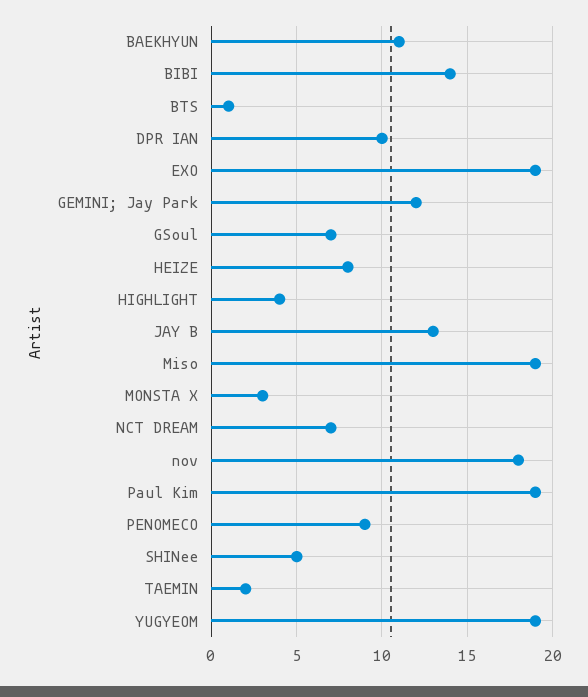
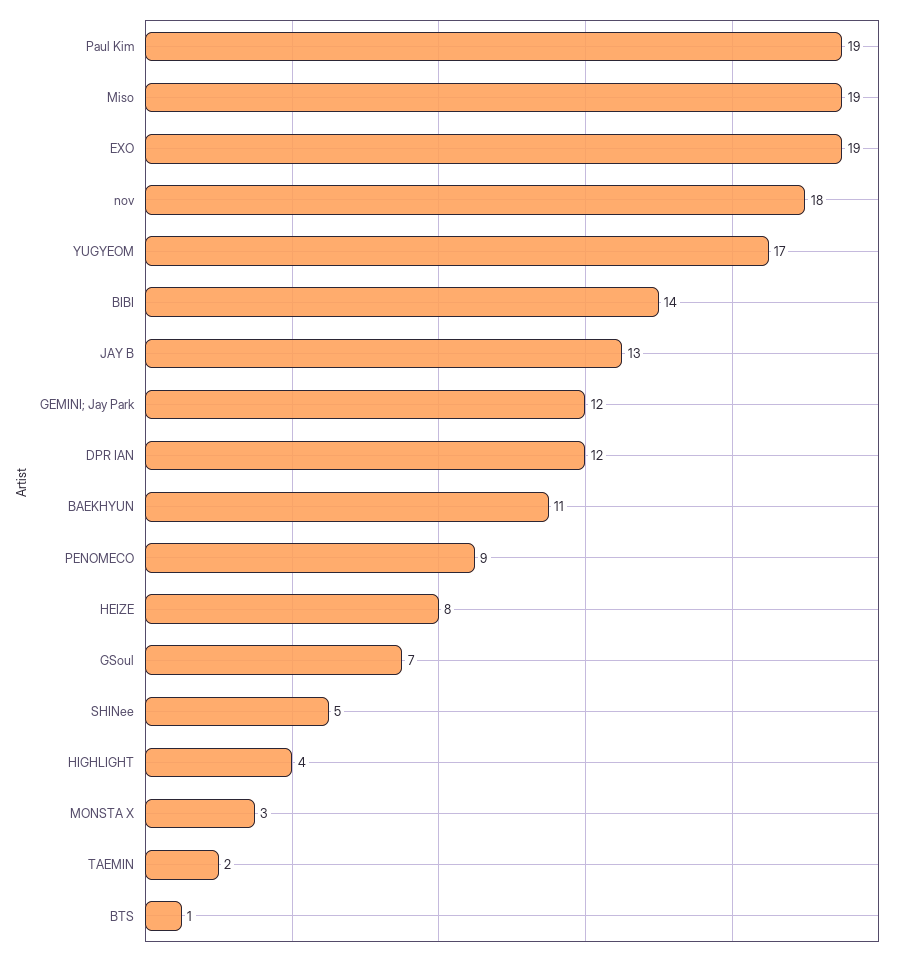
  {
    "BAEKHYUN": 11,
    "BIBI": 14,
    "BTS": 1,
-   "DPR IAN": 10,
+   "DPR IAN": 12,
    "EXO": 19,
    "GEMINI; Jay Park": 12,
    "GSoul": 7,
    "HEIZE": 8,
    "HIGHLIGHT": 4,
    "JAY B": 13,
    "Miso": 19,
    "MONSTA X": 3,
-   "NCT DREAM": 7,
    "nov": 18,
    "Paul Kim": 19,
    "PENOMECO": 9,
    "SHINee": 5,
    "TAEMIN": 2,
-   "YUGYEOM": 19
+   "YUGYEOM": 17
  }

